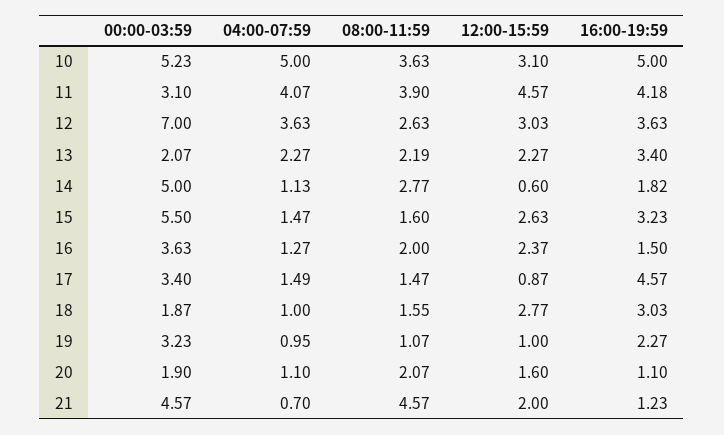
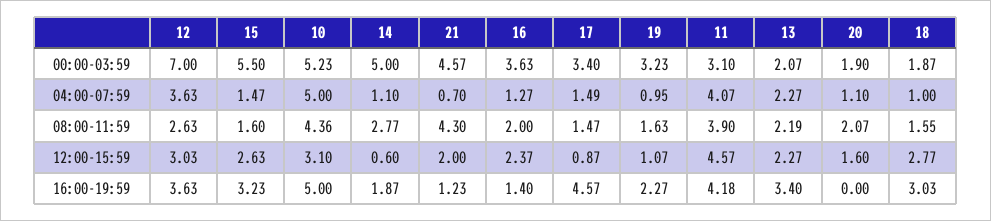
  {
    "00:00-03:59": {
      "10": 5.23,
      "11": 3.1,
      "12": 7,
      "13": 2.07,
      "14": 5,
      "15": 5.5,
      "16": 3.63,
      "17": 3.4,
      "18": 1.87,
      "19": 3.23,
      "20": 1.9,
      "21": 4.57
    },
    "04:00-07:59": {
      "10": 5,
      "11": 4.07,
      "12": 3.63,
      "13": 2.27,
-     "14": 1.13,
+     "14": 1.1,
      "15": 1.47,
      "16": 1.27,
      "17": 1.49,
      "18": 1,
      "19": 0.95,
      "20": 1.1,
      "21": 0.7
    },
    "08:00-11:59": {
-     "10": 3.63,
+     "10": 4.36,
      "11": 3.9,
      "12": 2.63,
      "13": 2.19,
      "14": 2.77,
      "15": 1.6,
      "16": 2,
      "17": 1.47,
      "18": 1.55,
-     "19": 1.07,
+     "19": 1.63,
      "20": 2.07,
-     "21": 4.57
+     "21": 4.3
    },
    "12:00-15:59": {
      "10": 3.1,
      "11": 4.57,
      "12": 3.03,
      "13": 2.27,
      "14": 0.6,
      "15": 2.63,
      "16": 2.37,
      "17": 0.87,
      "18": 2.77,
-     "19": 1,
+     "19": 1.07,
      "20": 1.6,
      "21": 2
    },
    "16:00-19:59": {
      "10": 5,
      "11": 4.18,
      "12": 3.63,
      "13": 3.4,
-     "14": 1.82,
+     "14": 1.87,
      "15": 3.23,
-     "16": 1.5,
+     "16": 1.4,
      "17": 4.57,
      "18": 3.03,
      "19": 2.27,
-     "20": 1.1,
+     "20": 0,
      "21": 1.23
    }
  }

